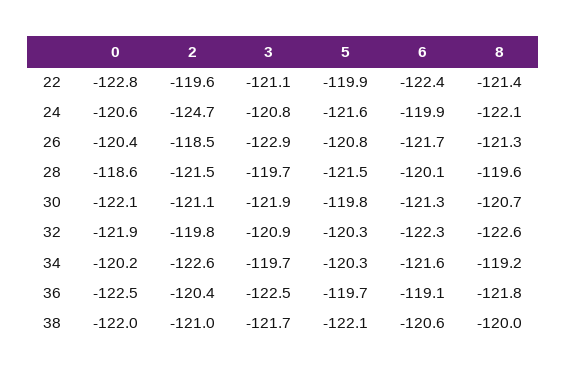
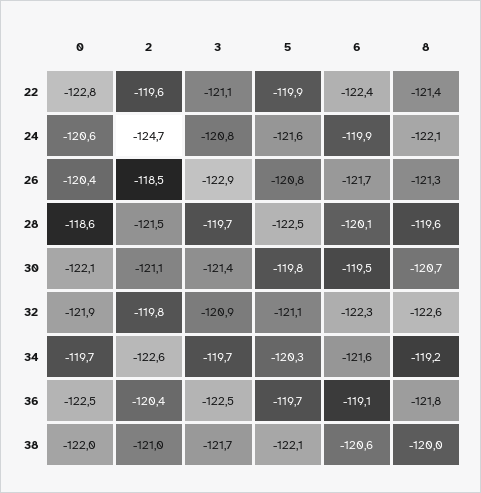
  {
    "0": {
      "22": -122.8,
      "24": -120.6,
      "26": -120.4,
      "28": -118.6,
      "30": -122.1,
      "32": -121.9,
-     "34": -120.2,
+     "34": -119.7,
      "36": -122.5,
      "38": -122
    },
    "2": {
      "22": -119.6,
      "24": -124.7,
      "26": -118.5,
      "28": -121.5,
      "30": -121.1,
      "32": -119.8,
      "34": -122.6,
      "36": -120.4,
      "38": -121
    },
    "3": {
      "22": -121.1,
      "24": -120.8,
      "26": -122.9,
      "28": -119.7,
-     "30": -121.9,
+     "30": -121.4,
      "32": -120.9,
      "34": -119.7,
      "36": -122.5,
      "38": -121.7
    },
    "5": {
      "22": -119.9,
      "24": -121.6,
      "26": -120.8,
-     "28": -121.5,
+     "28": -122.5,
      "30": -119.8,
-     "32": -120.3,
+     "32": -121.1,
      "34": -120.3,
      "36": -119.7,
      "38": -122.1
    },
    "6": {
      "22": -122.4,
      "24": -119.9,
      "26": -121.7,
      "28": -120.1,
-     "30": -121.3,
+     "30": -119.5,
      "32": -122.3,
      "34": -121.6,
      "36": -119.1,
      "38": -120.6
    },
    "8": {
      "22": -121.4,
      "24": -122.1,
      "26": -121.3,
      "28": -119.6,
      "30": -120.7,
      "32": -122.6,
      "34": -119.2,
      "36": -121.8,
      "38": -120
    }
  }

